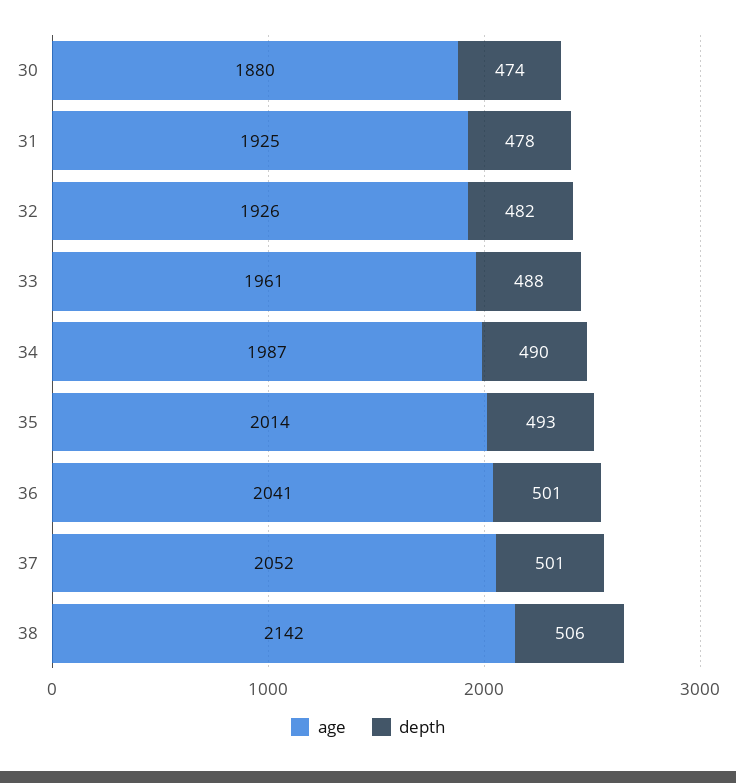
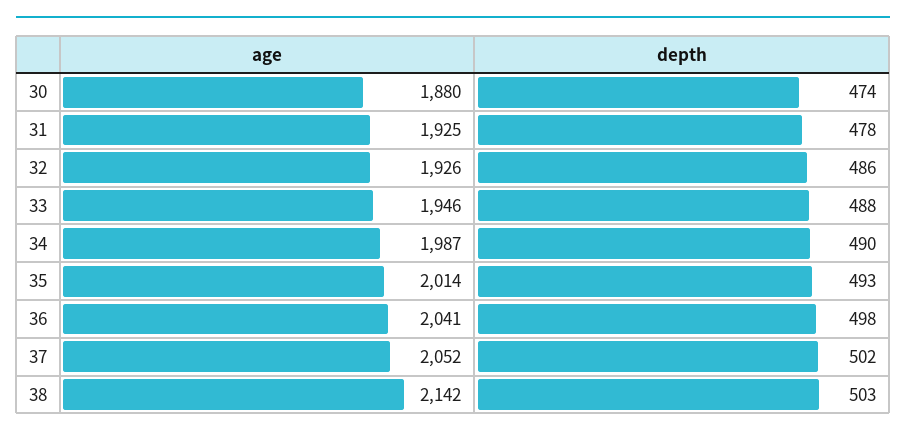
  {
    "age": {
      "30": 1880,
      "31": 1925,
      "32": 1926,
-     "33": 1961,
+     "33": 1946,
      "34": 1987,
      "35": 2014,
      "36": 2041,
      "37": 2052,
      "38": 2142
    },
    "depth": {
      "30": 474,
      "31": 478,
-     "32": 482,
+     "32": 486,
      "33": 488,
      "34": 490,
      "35": 493,
-     "36": 501,
+     "36": 498,
-     "37": 501,
+     "37": 502,
-     "38": 506
+     "38": 503
    }
  }

